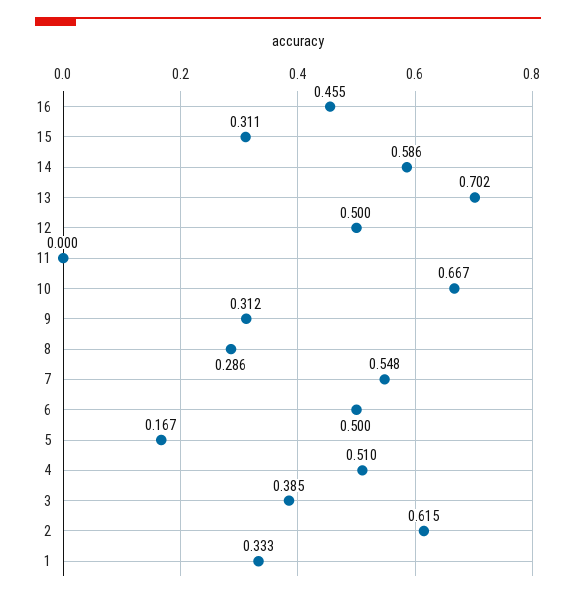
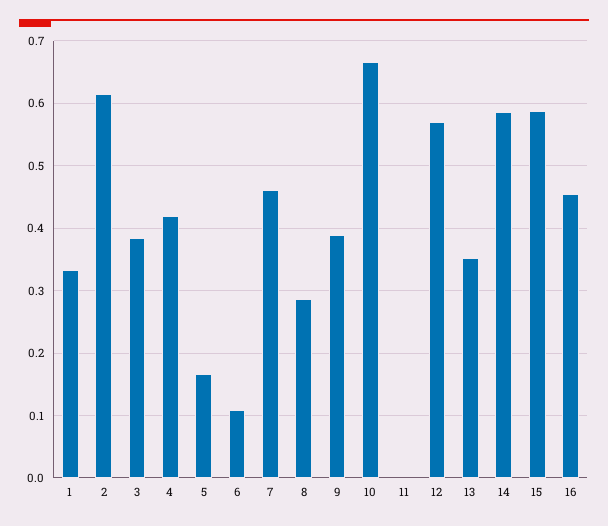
  {
    "16": 0.455,
-   "15": 0.311,
+   "15": 0.59,
    "14": 0.586,
-   "13": 0.702,
+   "13": 0.35,
-   "12": 0.5,
+   "12": 0.57,
    "11": 0,
    "10": 0.667,
-   "9": 0.312,
+   "9": 0.39,
    "8": 0.286,
-   "7": 0.548,
+   "7": 0.46,
-   "6": 0.5,
+   "6": 0.11,
    "5": 0.167,
-   "4": 0.51,
+   "4": 0.42,
    "3": 0.385,
    "2": 0.615,
    "1": 0.333
  }

